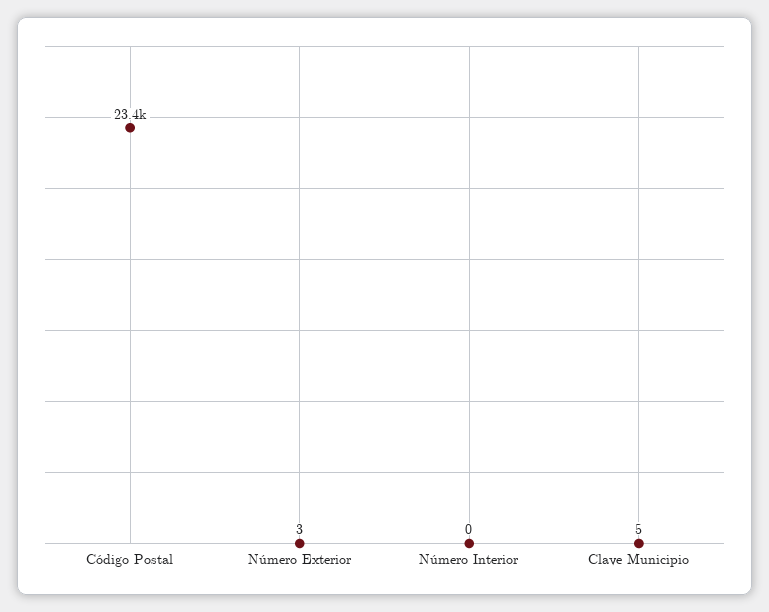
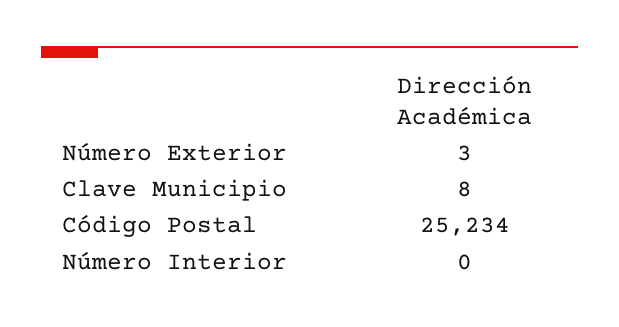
  {
-   "Código Postal": 23400,
+   "Código Postal": 25234,
    "Número Exterior": 3,
    "Número Interior": 0,
-   "Clave Municipio": 5
+   "Clave Municipio": 8
  }

